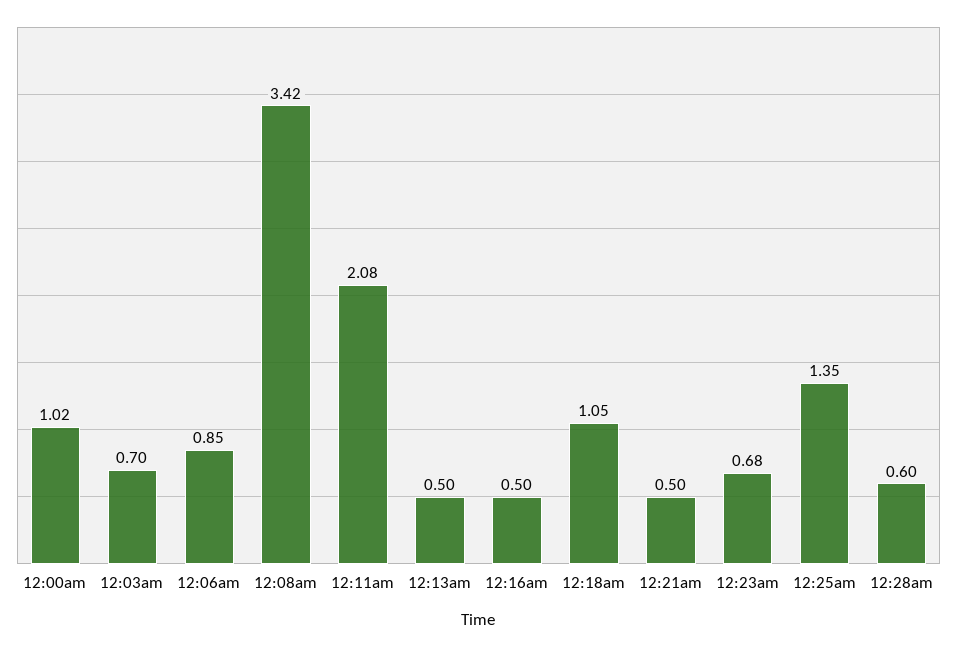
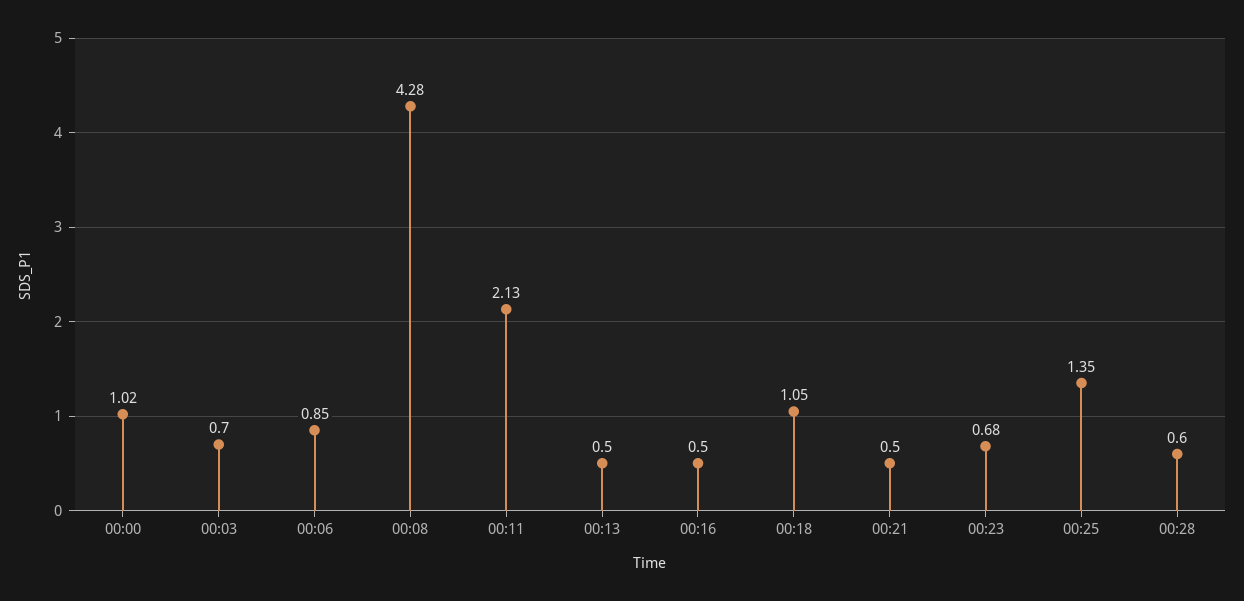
  {
    "12:00am": 1.02,
    "12:03am": 0.7,
    "12:06am": 0.85,
-   "12:08am": 3.42,
+   "12:08am": 4.28,
-   "12:11am": 2.08,
+   "12:11am": 2.13,
    "12:13am": 0.5,
    "12:16am": 0.5,
    "12:18am": 1.05,
    "12:21am": 0.5,
    "12:23am": 0.68,
    "12:25am": 1.35,
    "12:28am": 0.6
  }

